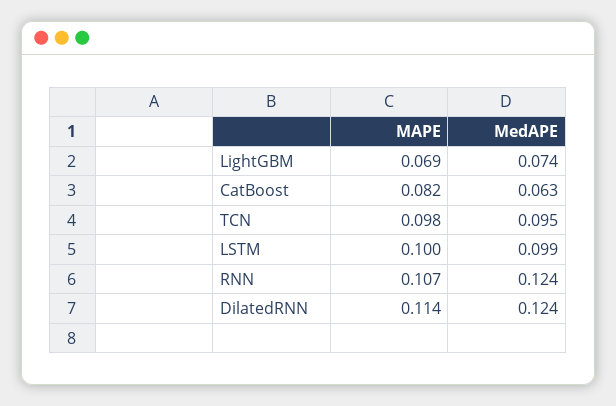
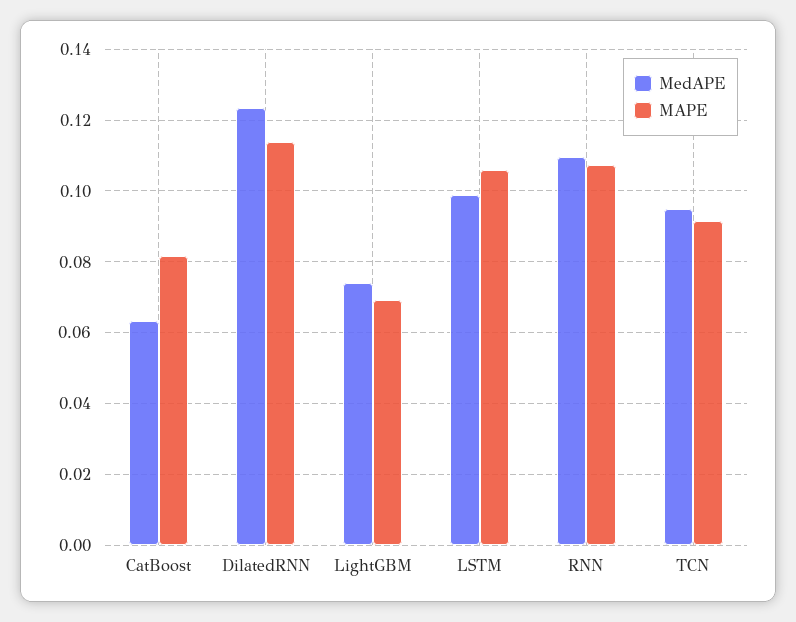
  {
    "MAPE": {
      "LightGBM": 0.069,
      "CatBoost": 0.082,
-     "TCN": 0.098,
+     "TCN": 0.092,
-     "LSTM": 0.1,
+     "LSTM": 0.106,
      "RNN": 0.107,
      "DilatedRNN": 0.114
    },
    "MedAPE": {
      "LightGBM": 0.074,
      "CatBoost": 0.063,
      "TCN": 0.095,
      "LSTM": 0.099,
-     "RNN": 0.124,
+     "RNN": 0.11,
      "DilatedRNN": 0.124
    }
  }

